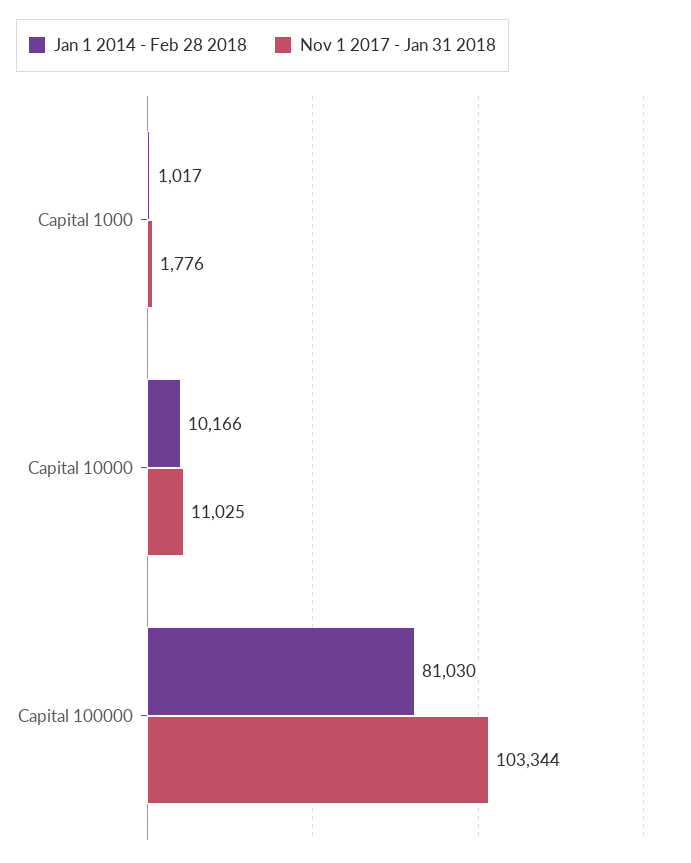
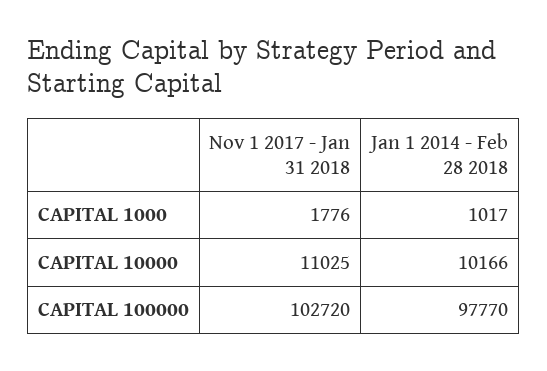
  {
    "Jan 1 2014 - Feb 28 2018": {
      "Capital 1000": 1017,
      "Capital 10000": 10166,
-     "Capital 100000": 81030
+     "Capital 100000": 97770
    },
    "Nov 1 2017 - Jan 31 2018": {
      "Capital 1000": 1776,
      "Capital 10000": 11025,
-     "Capital 100000": 103344
+     "Capital 100000": 102720
    }
  }

